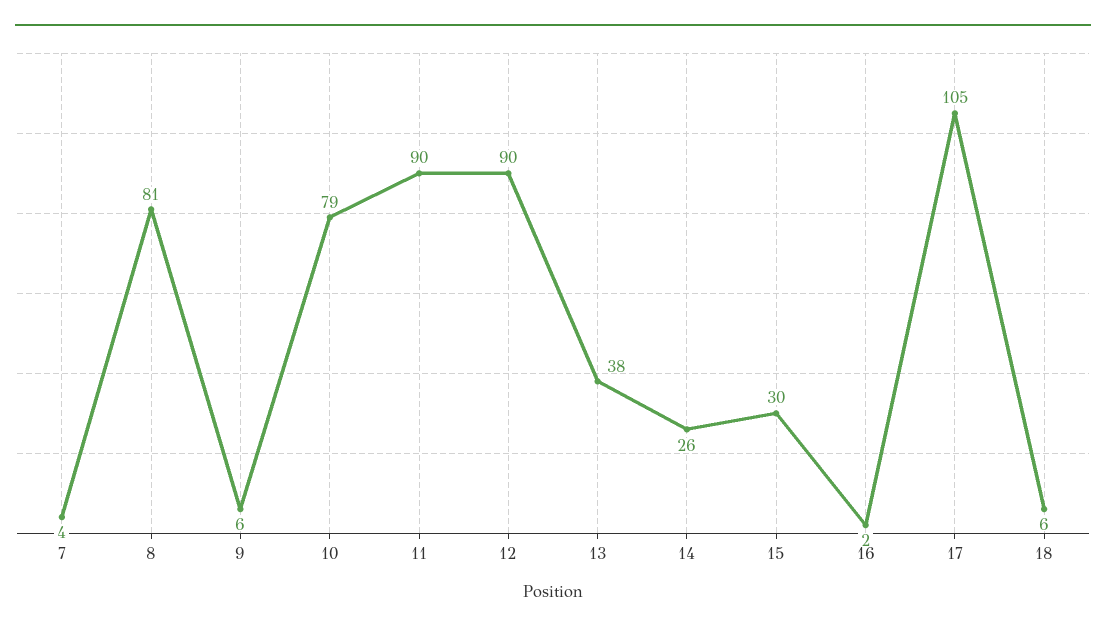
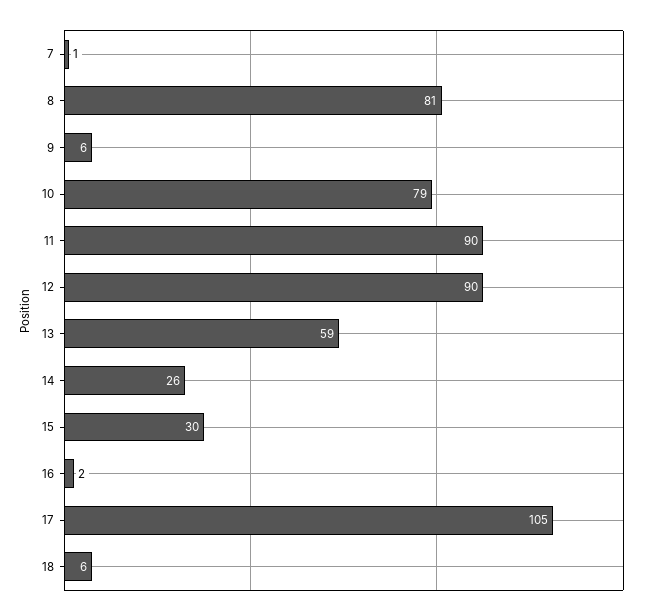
  {
-   "7": 4,
+   "7": 1,
    "8": 81,
    "9": 6,
    "10": 79,
    "11": 90,
    "12": 90,
-   "13": 38,
+   "13": 59,
    "14": 26,
    "15": 30,
    "16": 2,
    "17": 105,
    "18": 6
  }

